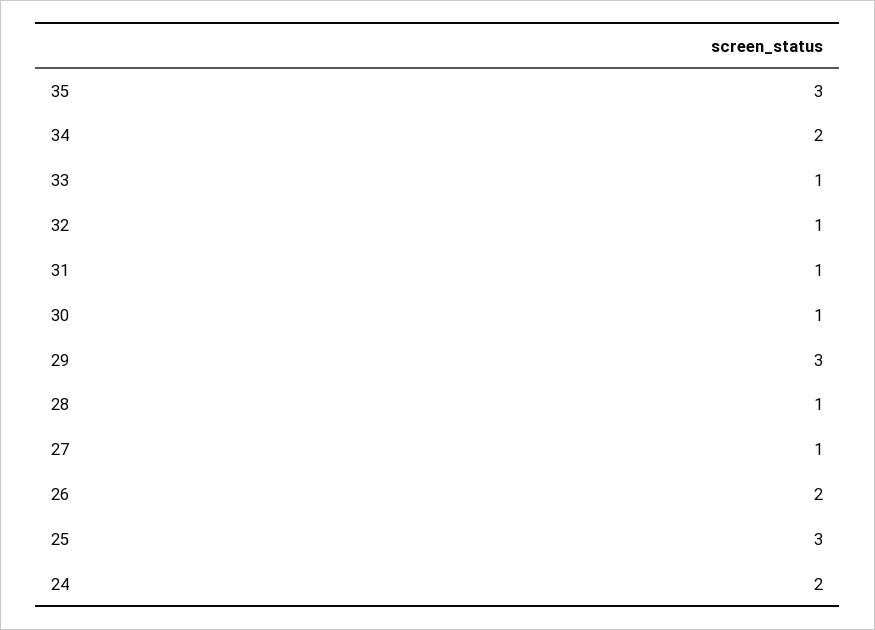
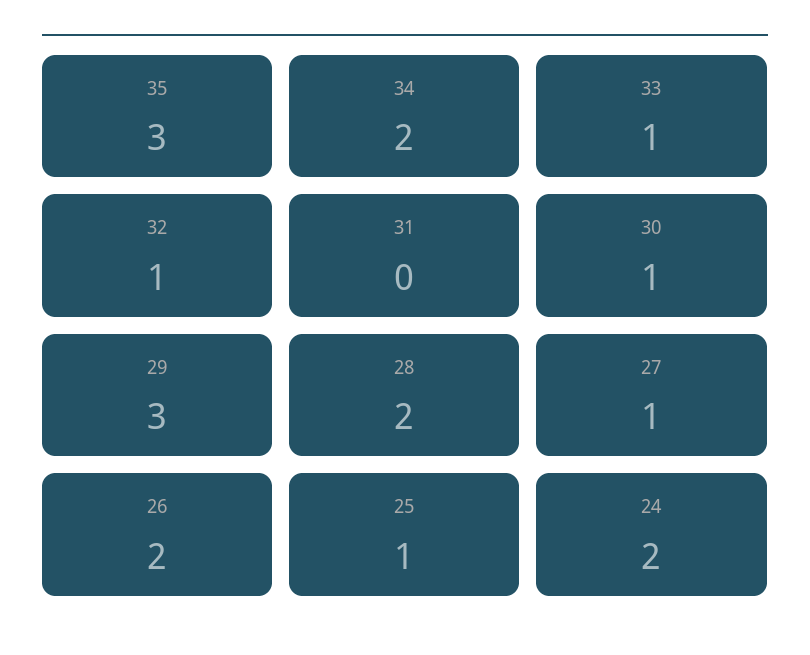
  {
    "35": 3,
    "34": 2,
    "33": 1,
    "32": 1,
-   "31": 1,
+   "31": 0,
    "30": 1,
    "29": 3,
-   "28": 1,
+   "28": 2,
    "27": 1,
    "26": 2,
-   "25": 3,
+   "25": 1,
    "24": 2
  }

